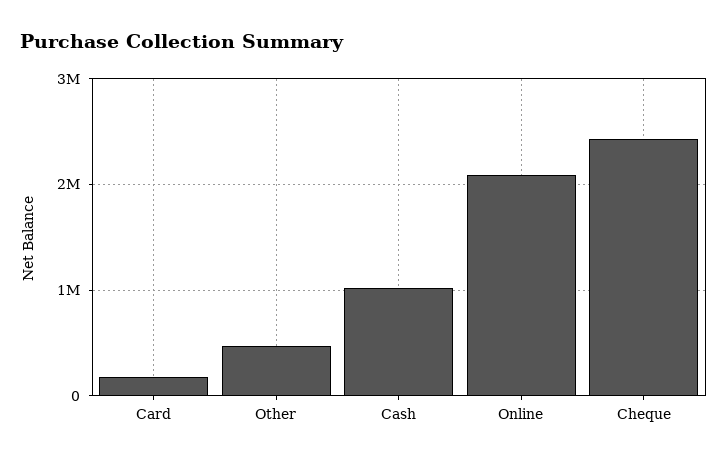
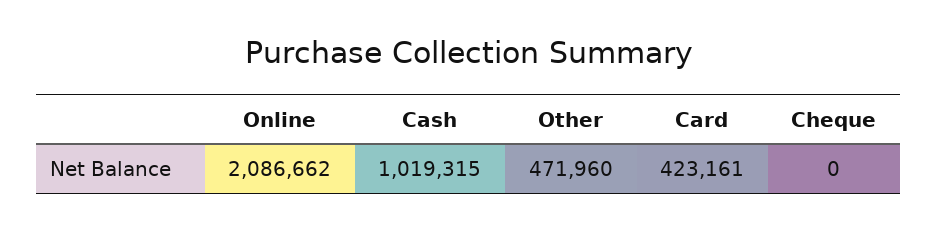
  {
-   "Card": 200000,
+   "Card": 423161,
    "Other": 471960,
    "Cash": 1019315,
    "Online": 2086662,
-   "Cheque": 2400000
+   "Cheque": 0
  }

